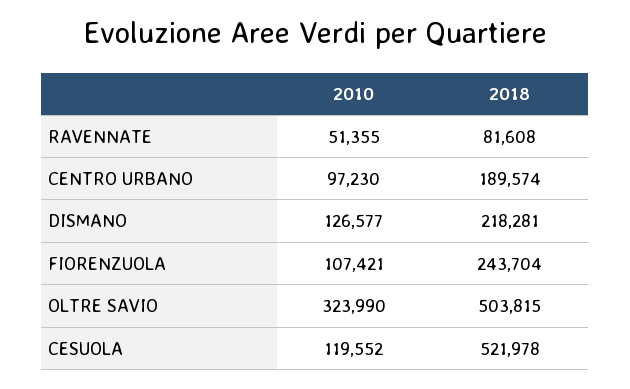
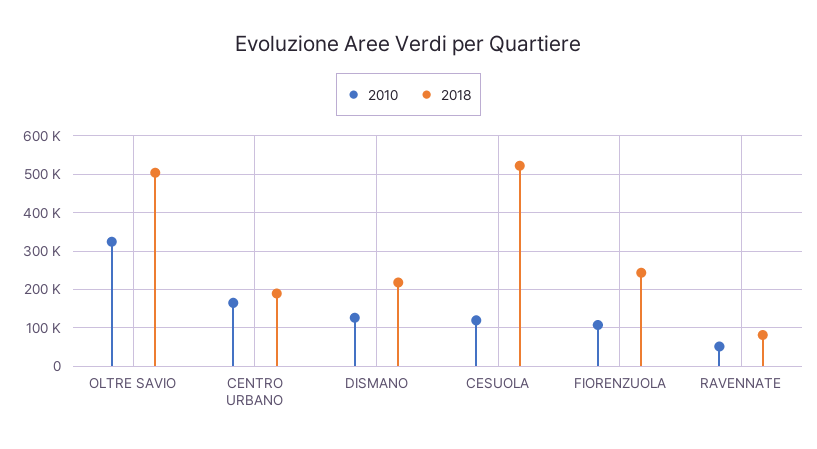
  {
    "2010": {
      "RAVENNATE": 51355,
-     "CENTRO URBANO": 97230,
+     "CENTRO URBANO": 160000,
      "DISMANO": 126577,
      "FIORENZUOLA": 107421,
      "OLTRE SAVIO": 323990,
      "CESUOLA": 119552
    },
    "2018": {
      "RAVENNATE": 81608,
      "CENTRO URBANO": 189574,
      "DISMANO": 218281,
      "FIORENZUOLA": 243704,
      "OLTRE SAVIO": 503815,
      "CESUOLA": 521978
    }
  }

